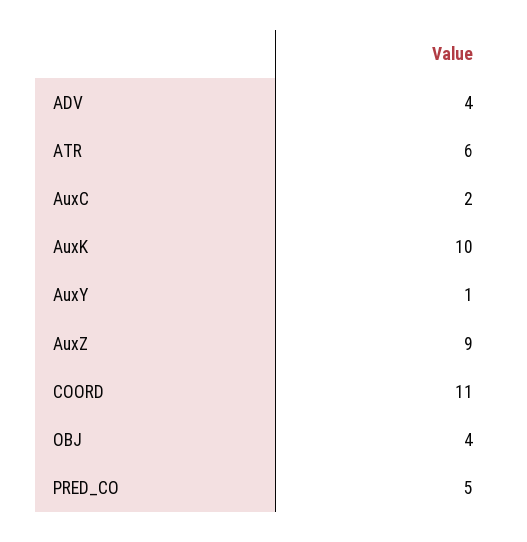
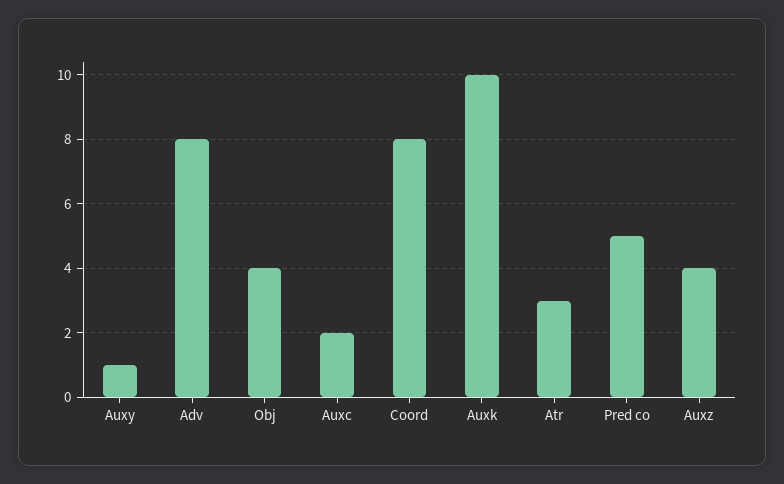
  {
-   "ADV": 4,
+   "ADV": 8,
-   "ATR": 6,
+   "ATR": 3,
    "AuxC": 2,
    "AuxK": 10,
    "AuxY": 1,
-   "AuxZ": 9,
+   "AuxZ": 4,
-   "COORD": 11,
+   "COORD": 8,
    "OBJ": 4,
    "PRED_CO": 5
  }

